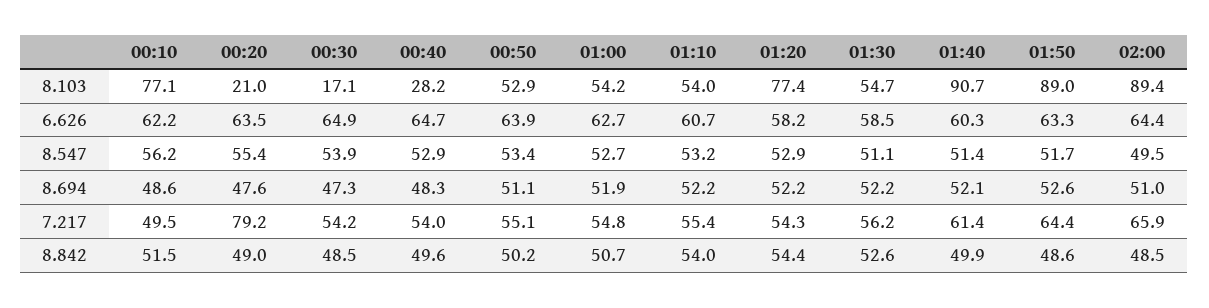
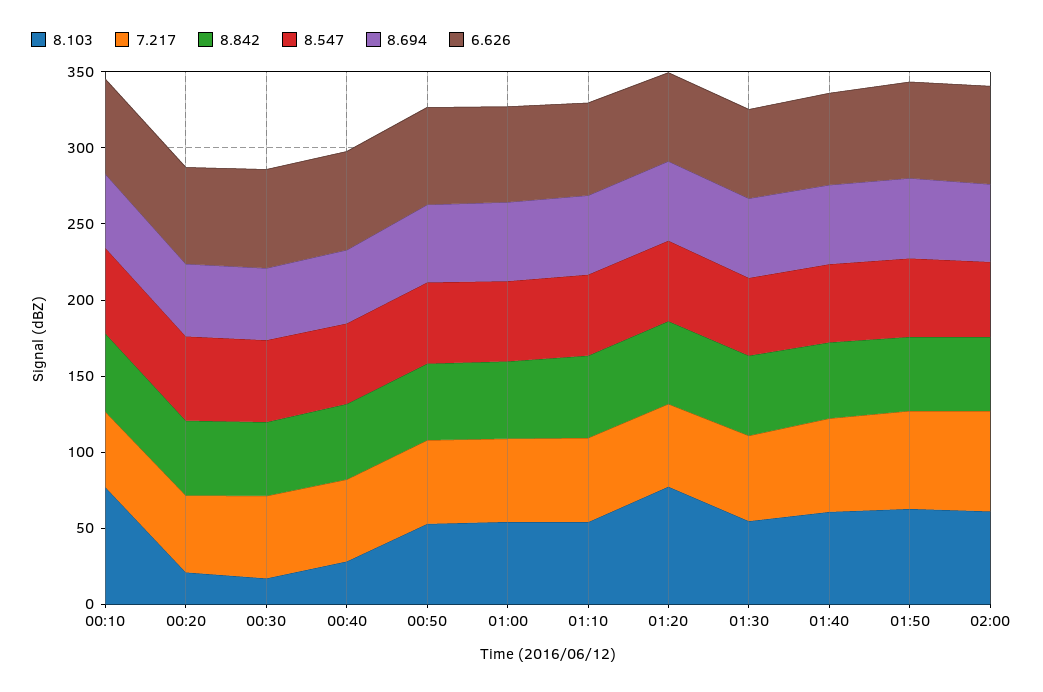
  {
    "8.103": {
      "00:10": 77.1,
      "00:20": 21,
      "00:30": 17.1,
      "00:40": 28.2,
      "00:50": 52.9,
      "01:00": 54.2,
      "01:10": 54,
      "01:20": 77.4,
      "01:30": 54.7,
-     "01:40": 90.7,
+     "01:40": 60,
-     "01:50": 89,
+     "01:50": 60,
-     "02:00": 89.4
+     "02:00": 60
    },
    "6.626": {
      "00:10": 62.2,
      "00:20": 63.5,
      "00:30": 64.9,
      "00:40": 64.7,
      "00:50": 63.9,
      "01:00": 62.7,
      "01:10": 60.7,
      "01:20": 58.2,
      "01:30": 58.5,
      "01:40": 60.3,
      "01:50": 63.3,
      "02:00": 64.4
    },
    "8.547": {
      "00:10": 56.2,
      "00:20": 55.4,
      "00:30": 53.9,
      "00:40": 52.9,
      "00:50": 53.4,
      "01:00": 52.7,
      "01:10": 53.2,
      "01:20": 52.9,
      "01:30": 51.1,
      "01:40": 51.4,
      "01:50": 51.7,
      "02:00": 49.5
    },
    "8.694": {
      "00:10": 48.6,
      "00:20": 47.6,
      "00:30": 47.3,
      "00:40": 48.3,
      "00:50": 51.1,
      "01:00": 51.9,
      "01:10": 52.2,
      "01:20": 52.2,
      "01:30": 52.2,
      "01:40": 52.1,
      "01:50": 52.6,
      "02:00": 51
    },
    "7.217": {
      "00:10": 49.5,
-     "00:20": 79.2,
+     "00:20": 50,
      "00:30": 54.2,
      "00:40": 54,
      "00:50": 55.1,
      "01:00": 54.8,
      "01:10": 55.4,
      "01:20": 54.3,
      "01:30": 56.2,
      "01:40": 61.4,
      "01:50": 64.4,
      "02:00": 65.9
    },
    "8.842": {
      "00:10": 51.5,
      "00:20": 49,
      "00:30": 48.5,
      "00:40": 49.6,
      "00:50": 50.2,
      "01:00": 50.7,
      "01:10": 54,
      "01:20": 54.4,
      "01:30": 52.6,
      "01:40": 49.9,
      "01:50": 48.6,
      "02:00": 48.5
    }
  }

